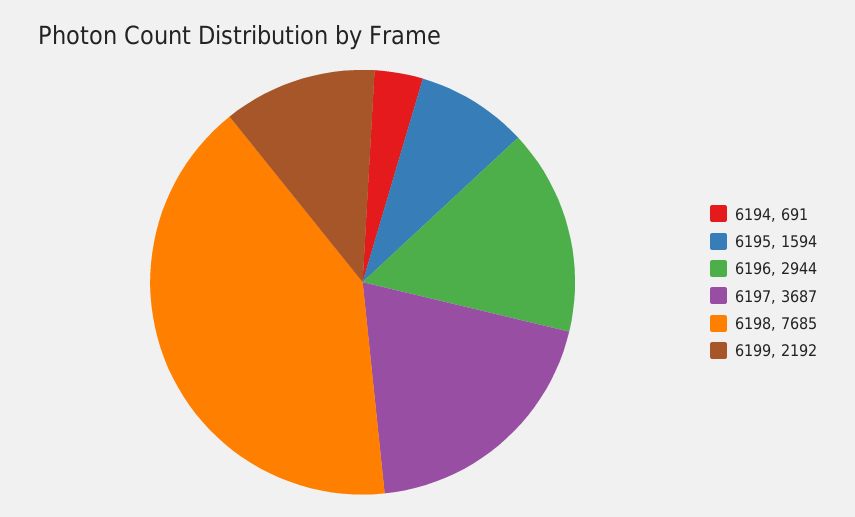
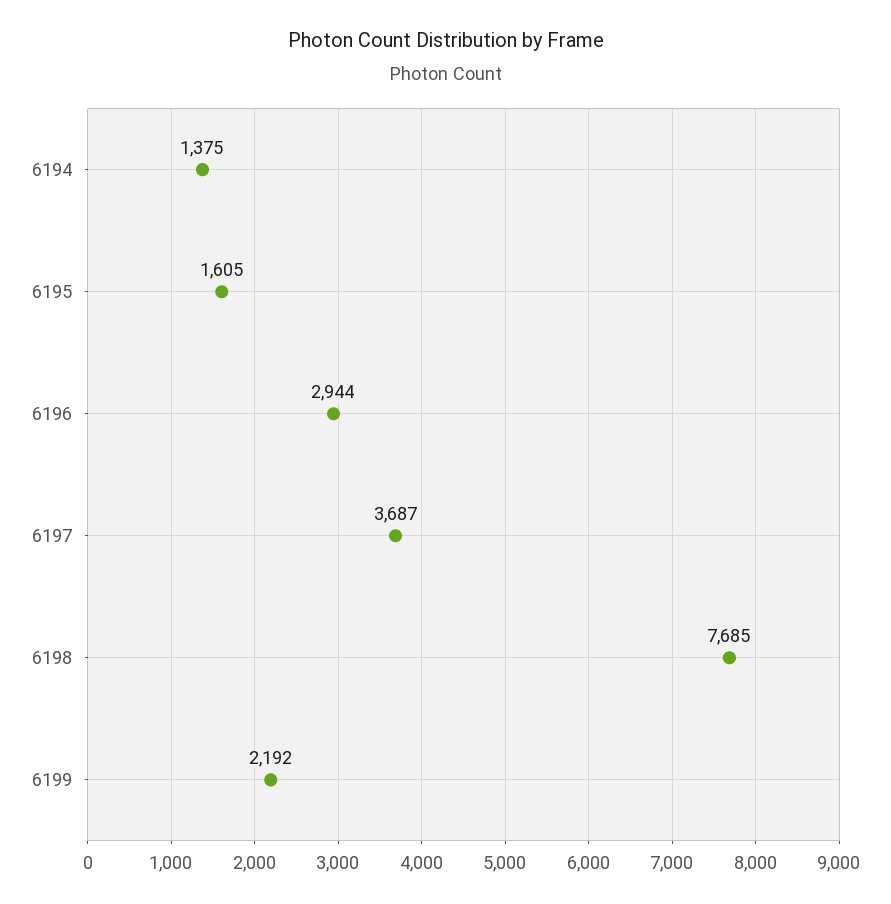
  {
-   "6194": 691,
+   "6194": 1375,
-   "6195": 1594,
+   "6195": 1605,
    "6196": 2944,
    "6197": 3687,
    "6198": 7685,
    "6199": 2192
  }

